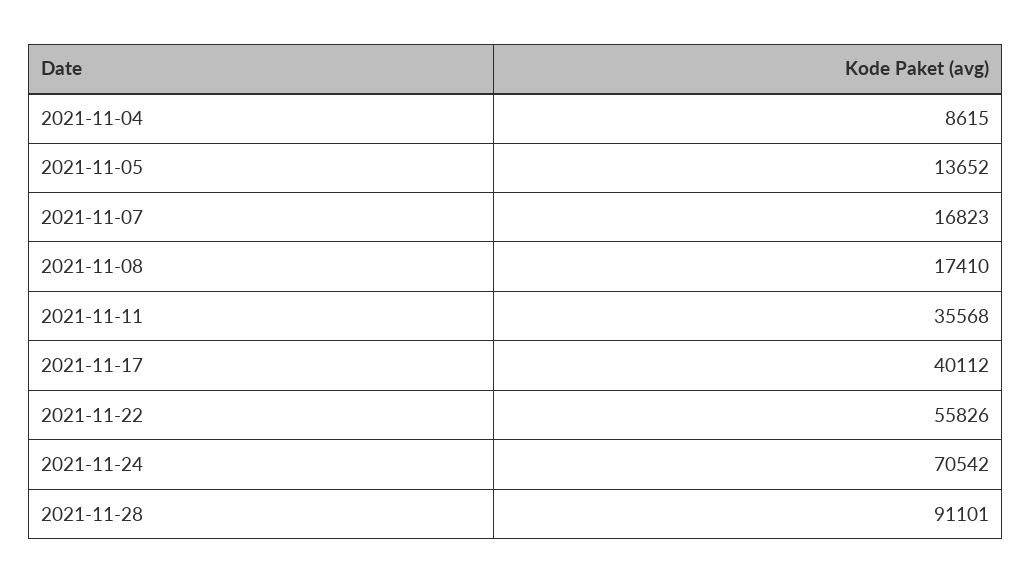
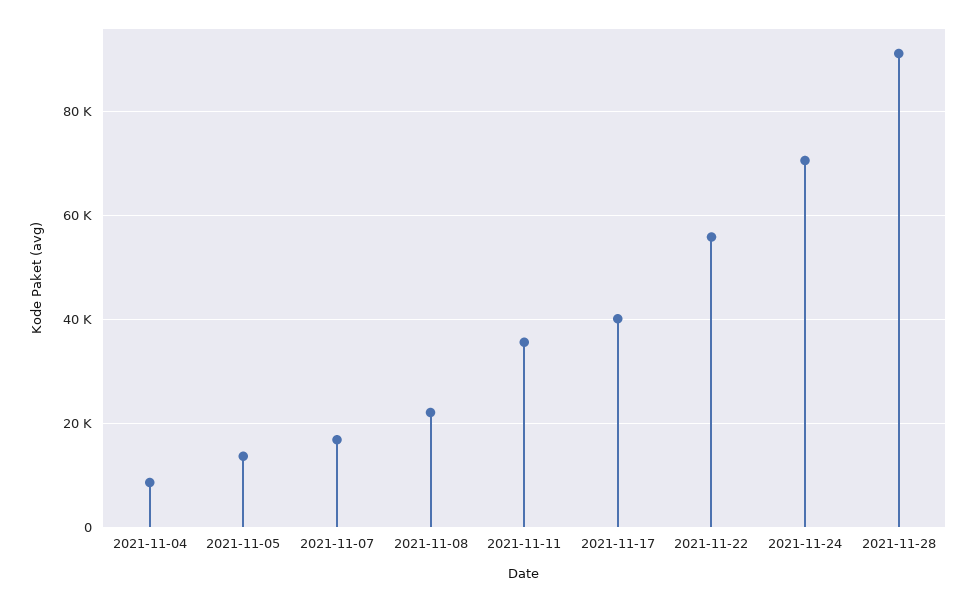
  {
    "2021-11-04": 8615,
    "2021-11-05": 13652,
    "2021-11-07": 16823,
-   "2021-11-08": 17410,
+   "2021-11-08": 22000,
    "2021-11-11": 35568,
    "2021-11-17": 40112,
    "2021-11-22": 55826,
    "2021-11-24": 70542,
    "2021-11-28": 91101
  }

